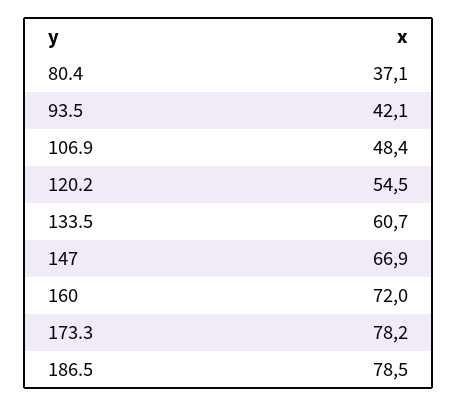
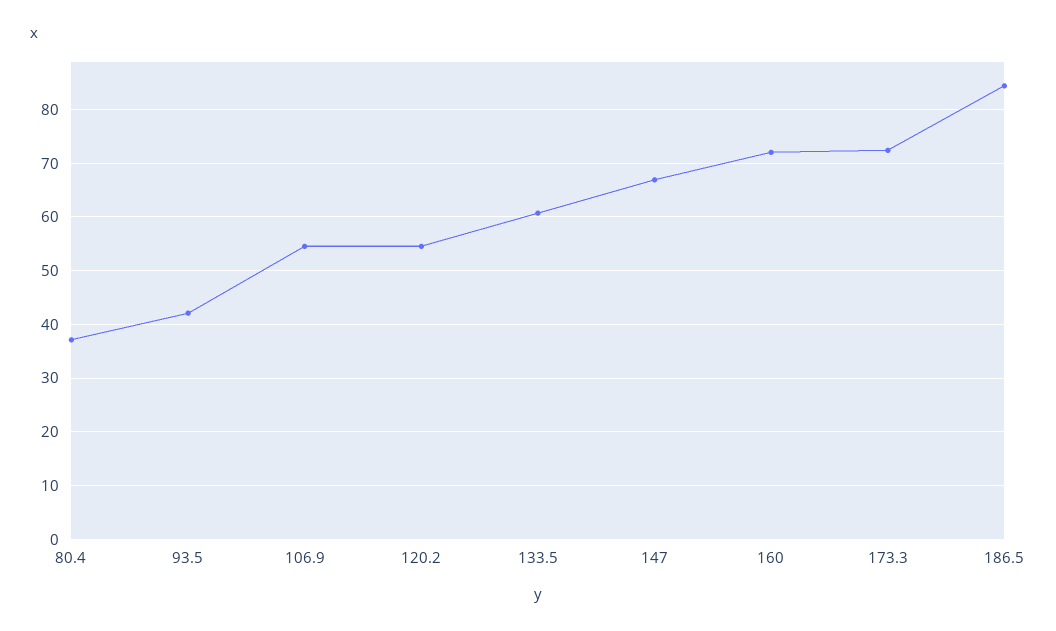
  {
    "80.4": 37.1,
    "93.5": 42.1,
-   "106.9": 48.4,
+   "106.9": 54,
    "120.2": 54.5,
    "133.5": 60.7,
    "147": 66.9,
    "160": 72,
-   "173.3": 78.2,
+   "173.3": 72,
-   "186.5": 78.5
+   "186.5": 84
  }

